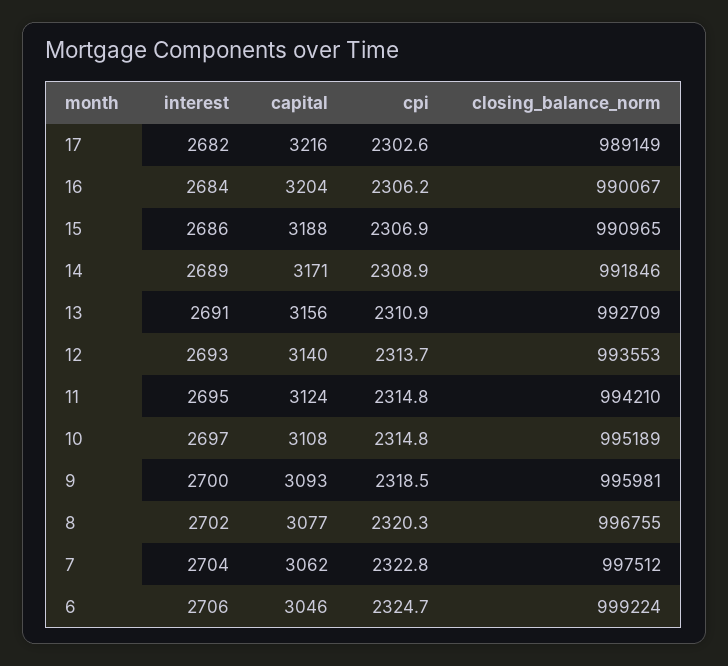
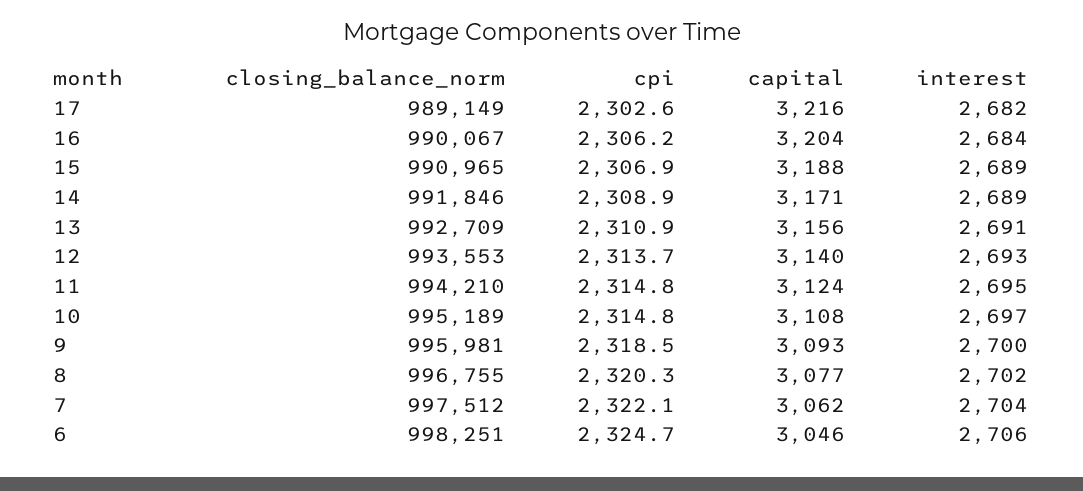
  {
    "interest": {
      "17": 2682,
      "16": 2684,
-     "15": 2686,
+     "15": 2689,
      "14": 2689,
      "13": 2691,
      "12": 2693,
      "11": 2695,
      "10": 2697,
      "9": 2700,
      "8": 2702,
      "7": 2704,
      "6": 2706
    },
    "capital": {
      "17": 3216,
      "16": 3204,
      "15": 3188,
      "14": 3171,
      "13": 3156,
      "12": 3140,
      "11": 3124,
      "10": 3108,
      "9": 3093,
      "8": 3077,
      "7": 3062,
      "6": 3046
    },
    "cpi": {
      "17": 2302.6,
      "16": 2306.2,
      "15": 2306.9,
      "14": 2308.9,
      "13": 2310.9,
      "12": 2313.7,
      "11": 2314.8,
      "10": 2314.8,
      "9": 2318.5,
      "8": 2320.3,
-     "7": 2322.8,
+     "7": 2322.1,
      "6": 2324.7
    },
    "closing_balance_norm": {
      "17": 989149,
      "16": 990067,
      "15": 990965,
      "14": 991846,
      "13": 992709,
      "12": 993553,
      "11": 994210,
      "10": 995189,
      "9": 995981,
      "8": 996755,
      "7": 997512,
-     "6": 999224
+     "6": 998251
    }
  }

